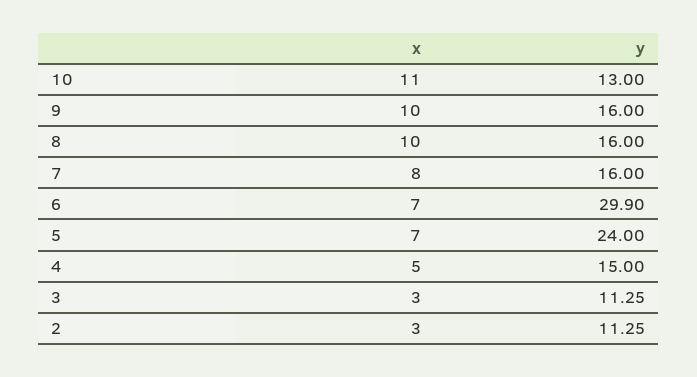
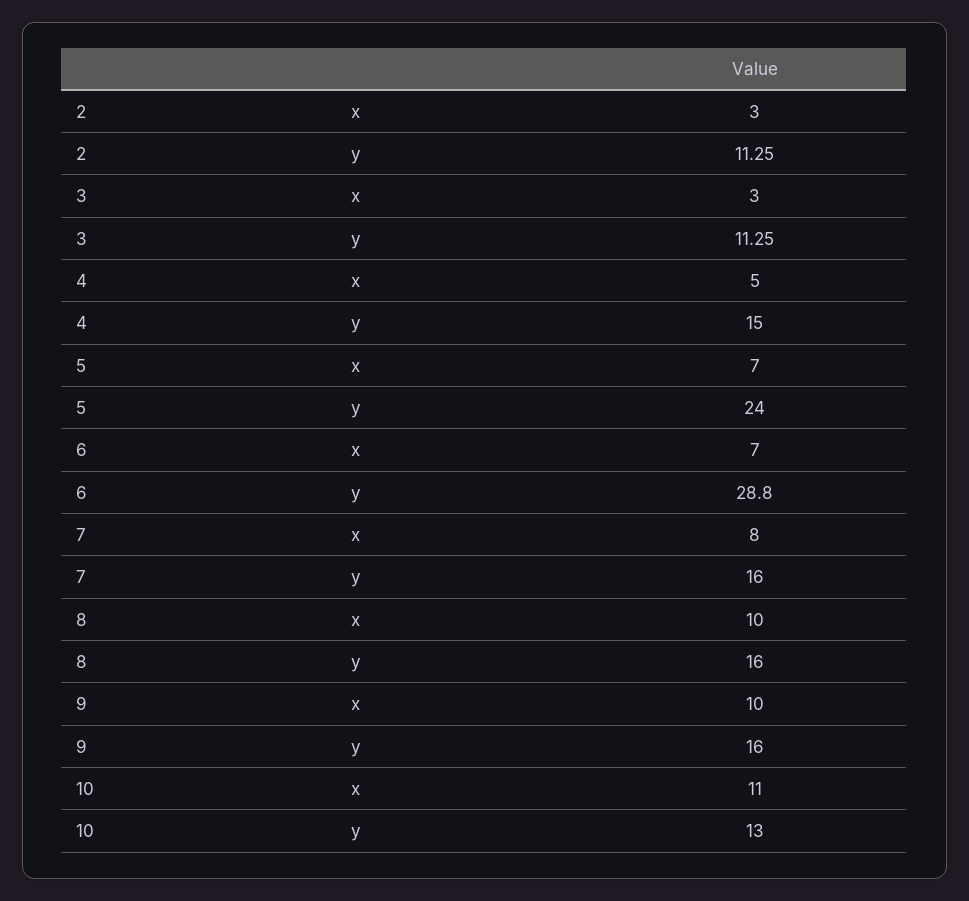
  {
    "x": {
      "10": 11,
      "9": 10,
      "8": 10,
      "7": 8,
      "6": 7,
      "5": 7,
      "4": 5,
      "3": 3,
      "2": 3
    },
    "y": {
      "10": 13,
      "9": 16,
      "8": 16,
      "7": 16,
-     "6": 29.9,
+     "6": 28.8,
      "5": 24,
      "4": 15,
      "3": 11.25,
      "2": 11.25
    }
  }

